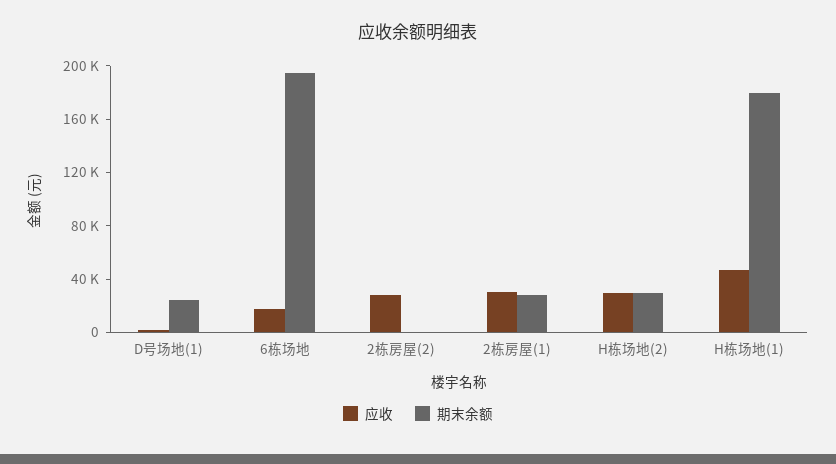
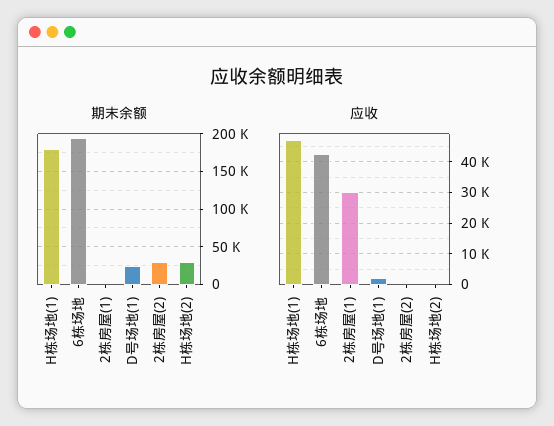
  {
    "应收": {
      "D号场地(1)": 2000,
-     "6栋场地": 20000,
+     "6栋场地": 42000,
-     "2栋房屋(2)": 30000,
+     "2栋房屋(2)": 0,
      "2栋房屋(1)": 30000,
-     "H栋场地(2)": 30000,
+     "H栋场地(2)": 0,
      "H栋场地(1)": 48000
    },
    "期末余额": {
      "D号场地(1)": 20000,
      "6栋场地": 190000,
-     "2栋房屋(2)": 0,
+     "2栋房屋(2)": 30000,
-     "2栋房屋(1)": 30000,
+     "2栋房屋(1)": 0,
      "H栋场地(2)": 30000,
      "H栋场地(1)": 180000
    }
  }

